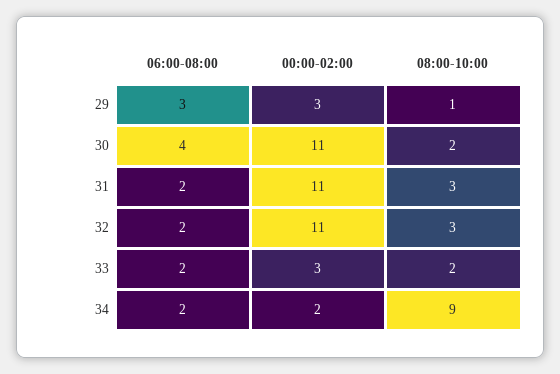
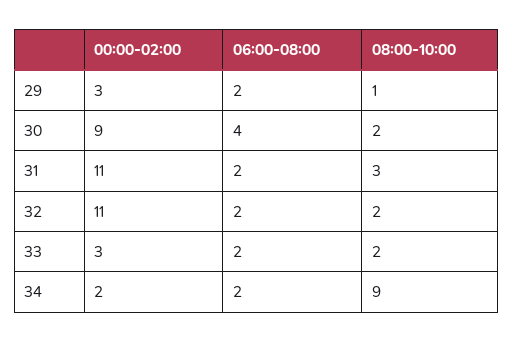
  {
    "06:00-08:00": {
-     "29": 3,
+     "29": 2,
      "30": 4,
      "31": 2,
      "32": 2,
      "33": 2,
      "34": 2
    },
    "00:00-02:00": {
      "29": 3,
-     "30": 11,
+     "30": 9,
      "31": 11,
      "32": 11,
      "33": 3,
      "34": 2
    },
    "08:00-10:00": {
      "29": 1,
      "30": 2,
      "31": 3,
-     "32": 3,
+     "32": 2,
      "33": 2,
      "34": 9
    }
  }

